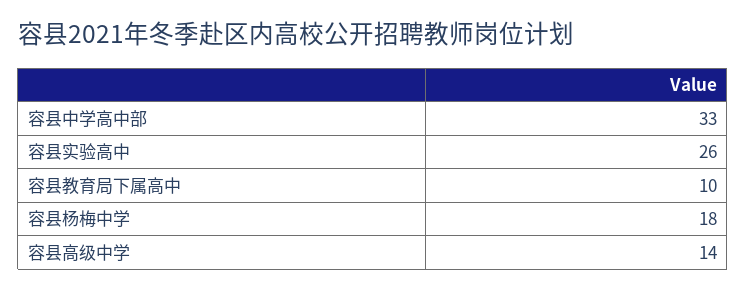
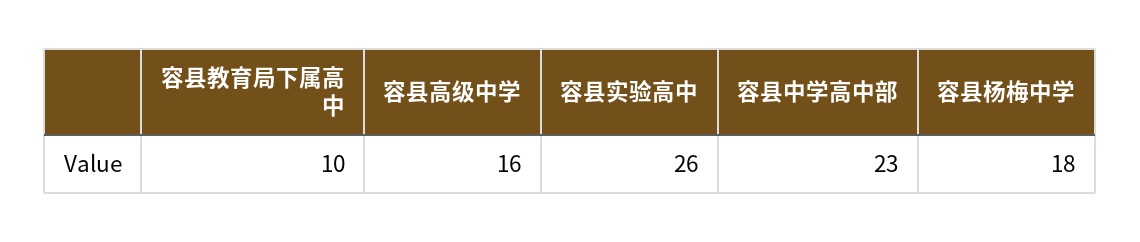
  {
-   "容县中学高中部": 33,
+   "容县中学高中部": 23,
    "容县实验高中": 26,
    "容县教育局下属高中": 10,
    "容县杨梅中学": 18,
-   "容县高级中学": 14
+   "容县高级中学": 16
  }

